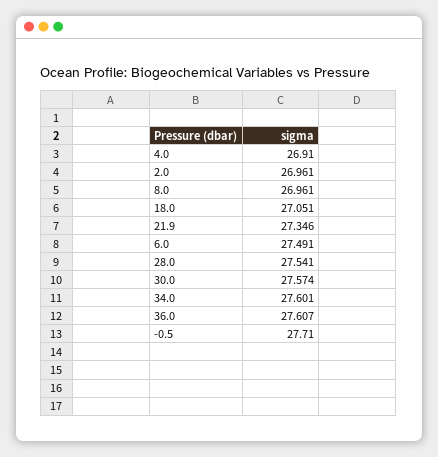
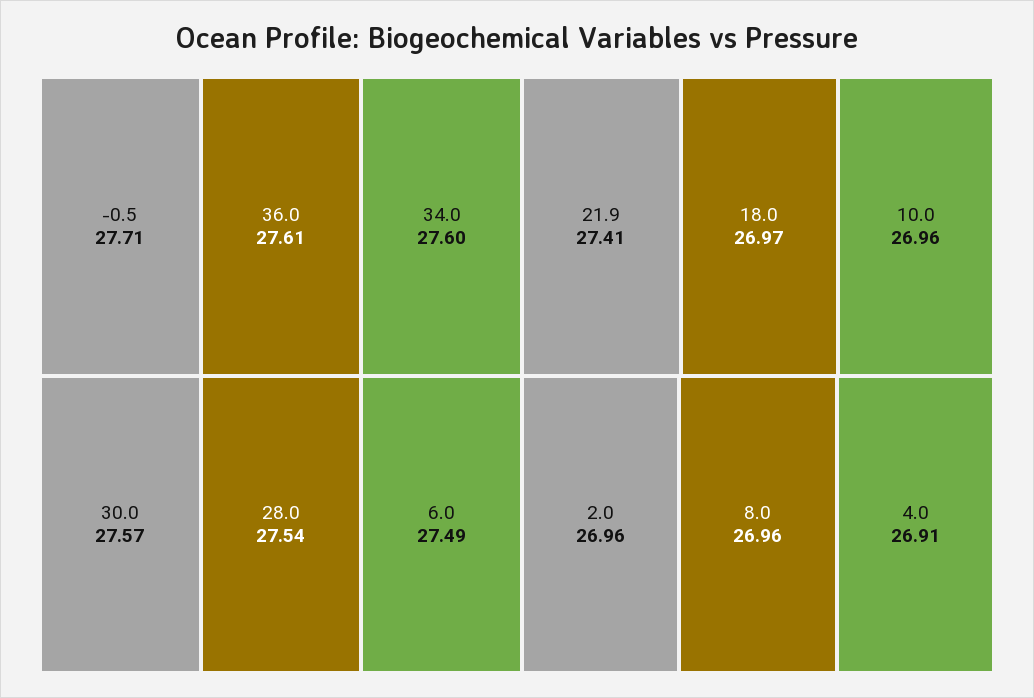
  {
    "4.0": 26.91,
    "2.0": 26.961,
    "8.0": 26.961,
-   "18.0": 27.051,
+   "18.0": 26.97,
-   "21.9": 27.346,
+   "21.9": 27.41,
    "6.0": 27.491,
    "28.0": 27.541,
    "30.0": 27.574,
    "34.0": 27.601,
    "36.0": 27.607,
-   "-0.5": 27.71
+   "-0.5": 27.71,
+   "10.0": 26.96
  }

